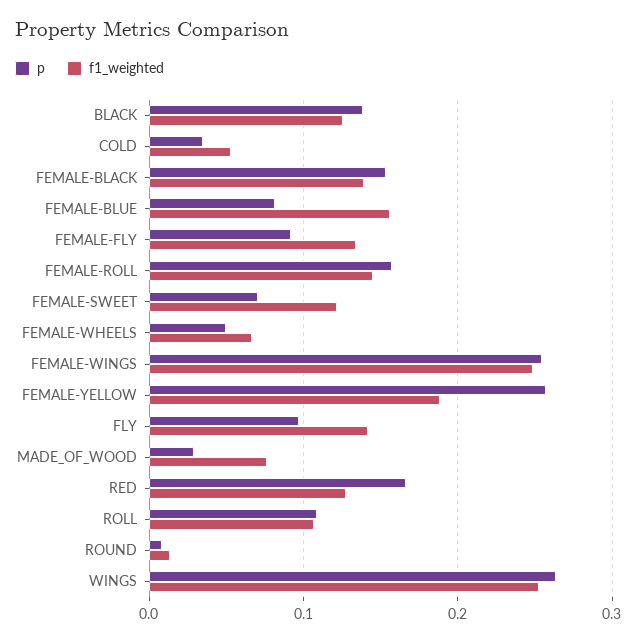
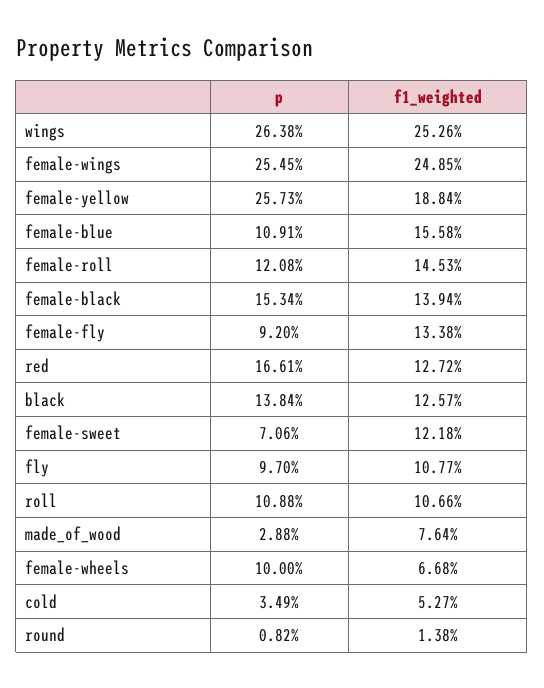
  {
    "p": {
      "BLACK": 0.1384,
      "COLD": 0.0349,
      "FEMALE-BLACK": 0.1534,
-     "FEMALE-BLUE": 0.08,
+     "FEMALE-BLUE": 0.1091,
      "FEMALE-FLY": 0.092,
-     "FEMALE-ROLL": 0.16,
+     "FEMALE-ROLL": 0.1208,
      "FEMALE-SWEET": 0.0706,
-     "FEMALE-WHEELS": 0.05,
+     "FEMALE-WHEELS": 0.1,
      "FEMALE-WINGS": 0.2545,
      "FEMALE-YELLOW": 0.2573,
      "FLY": 0.097,
      "MADE_OF_WOOD": 0.0288,
      "RED": 0.1661,
      "ROLL": 0.1088,
      "ROUND": 0.0082,
      "WINGS": 0.2638
    },
    "f1_weighted": {
      "BLACK": 0.1257,
      "COLD": 0.0527,
      "FEMALE-BLACK": 0.1394,
      "FEMALE-BLUE": 0.1558,
      "FEMALE-FLY": 0.1338,
      "FEMALE-ROLL": 0.1453,
      "FEMALE-SWEET": 0.1218,
      "FEMALE-WHEELS": 0.0668,
      "FEMALE-WINGS": 0.2485,
      "FEMALE-YELLOW": 0.1884,
-     "FLY": 0.14,
+     "FLY": 0.1077,
      "MADE_OF_WOOD": 0.0764,
      "RED": 0.1272,
      "ROLL": 0.1066,
      "ROUND": 0.0138,
      "WINGS": 0.2526
    }
  }

